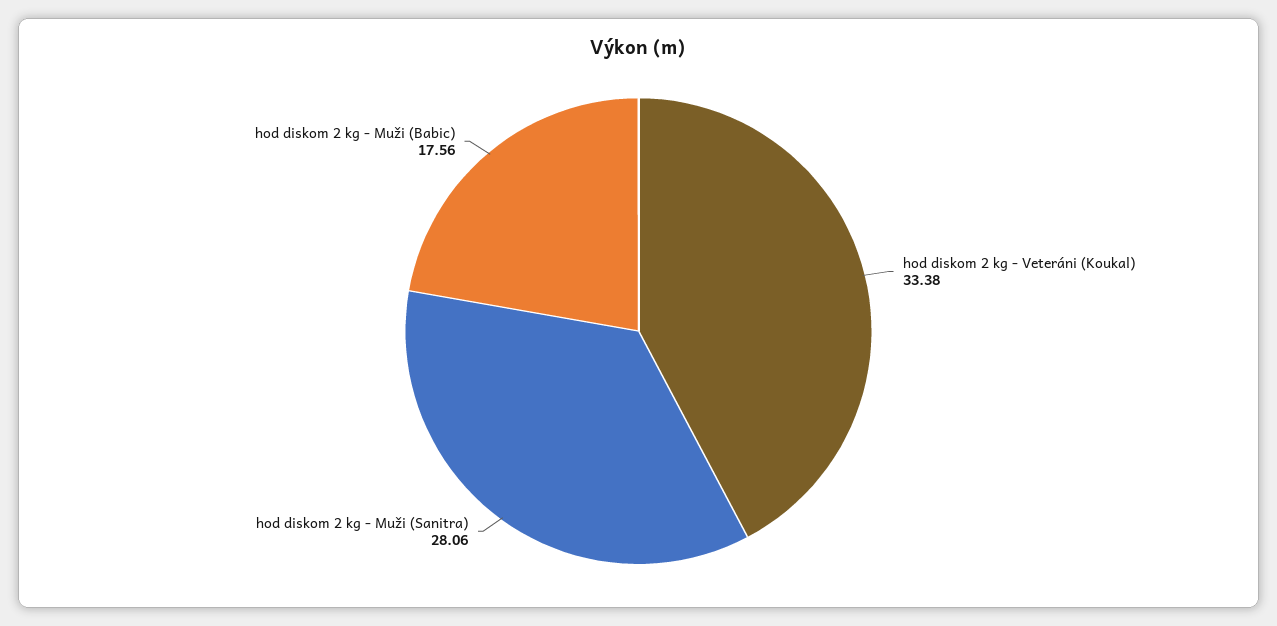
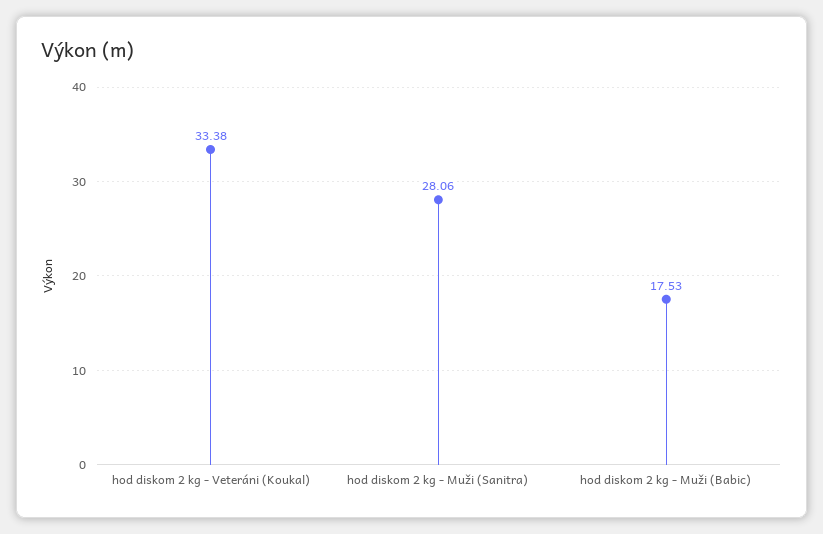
  {
    "hod diskom 2 kg - Veteráni (Koukal)": 33.38,
    "hod diskom 2 kg - Muži (Sanitra)": 28.06,
-   "hod diskom 2 kg - Muži (Babic)": 17.56
+   "hod diskom 2 kg - Muži (Babic)": 17.53
  }

